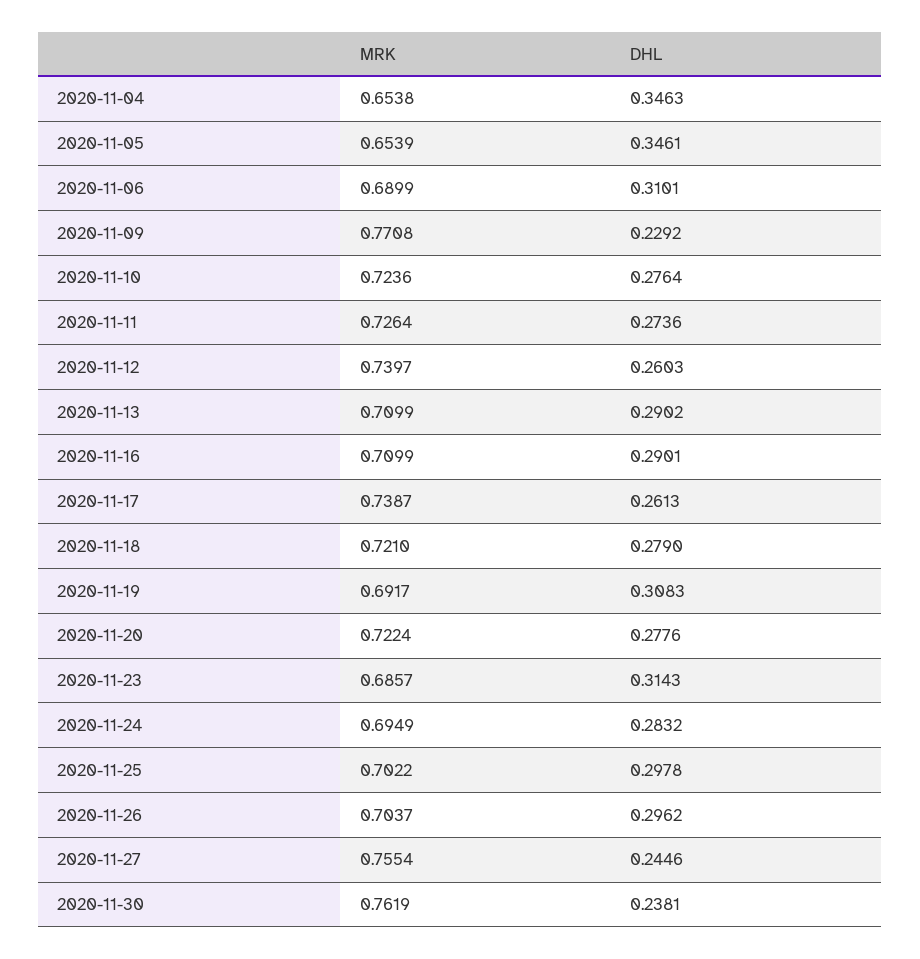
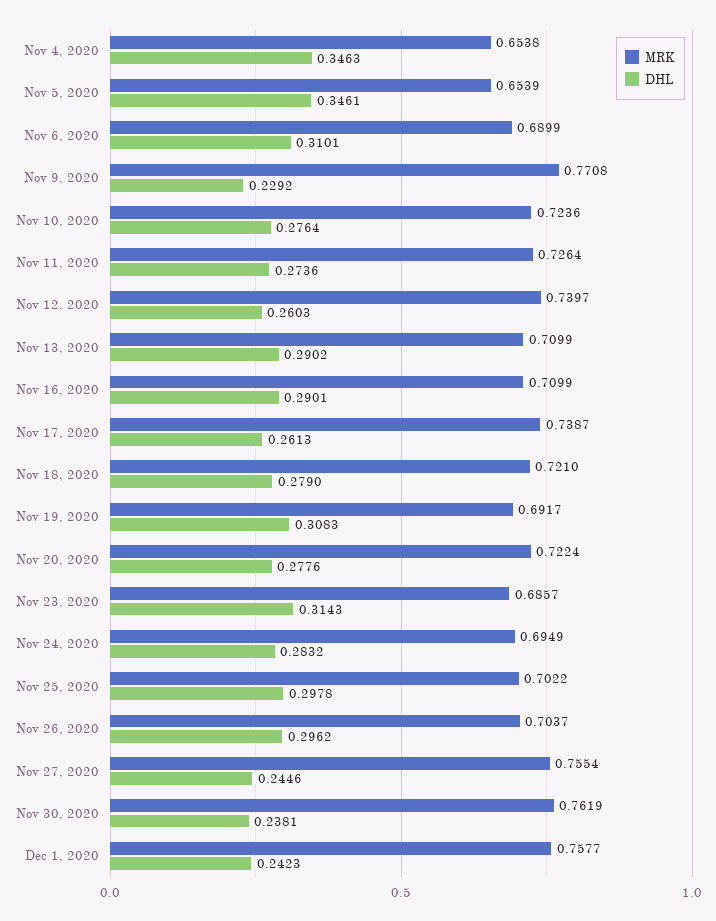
  {
    "MRK": {
      "2020-11-04": 0.6538,
      "2020-11-05": 0.6539,
      "2020-11-06": 0.6899,
      "2020-11-09": 0.7708,
      "2020-11-10": 0.7236,
      "2020-11-11": 0.7264,
      "2020-11-12": 0.7397,
      "2020-11-13": 0.7099,
      "2020-11-16": 0.7099,
      "2020-11-17": 0.7387,
      "2020-11-18": 0.721,
      "2020-11-19": 0.6917,
      "2020-11-20": 0.7224,
      "2020-11-23": 0.6857,
      "2020-11-24": 0.6949,
      "2020-11-25": 0.7022,
      "2020-11-26": 0.7037,
      "2020-11-27": 0.7554,
-     "2020-11-30": 0.7619
+     "2020-11-30": 0.7619,
+     "Dec 1, 2020": 0.7577
    },
    "DHL": {
      "2020-11-04": 0.3463,
      "2020-11-05": 0.3461,
      "2020-11-06": 0.3101,
      "2020-11-09": 0.2292,
      "2020-11-10": 0.2764,
      "2020-11-11": 0.2736,
      "2020-11-12": 0.2603,
      "2020-11-13": 0.2902,
      "2020-11-16": 0.2901,
      "2020-11-17": 0.2613,
      "2020-11-18": 0.279,
      "2020-11-19": 0.3083,
      "2020-11-20": 0.2776,
      "2020-11-23": 0.3143,
      "2020-11-24": 0.2832,
      "2020-11-25": 0.2978,
      "2020-11-26": 0.2962,
      "2020-11-27": 0.2446,
-     "2020-11-30": 0.2381
+     "2020-11-30": 0.2381,
+     "Dec 1, 2020": 0.2423
    }
  }

